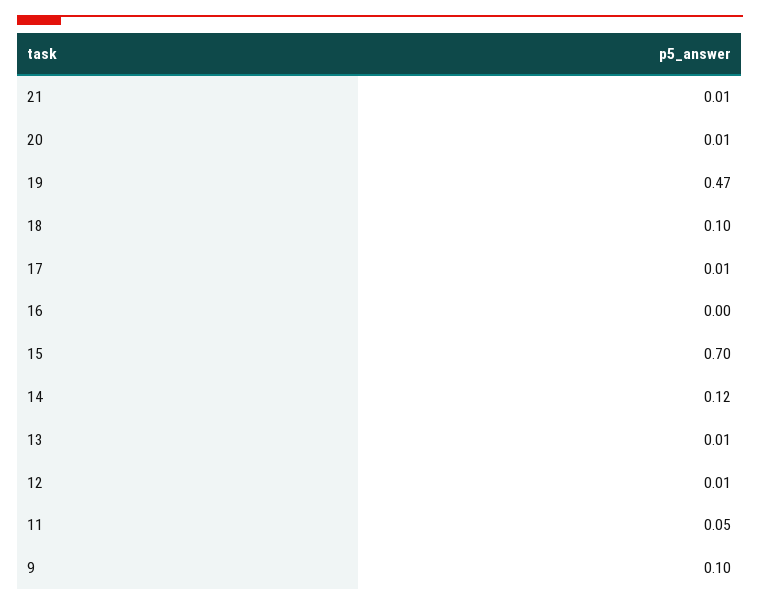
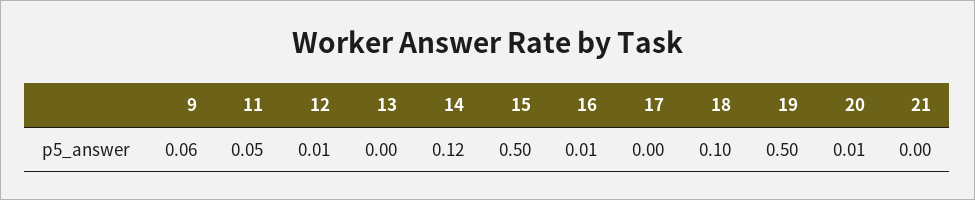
  {
-   "21": 0.01,
+   "21": 0,
    "20": 0.01,
-   "19": 0.47,
+   "19": 0.5,
    "18": 0.1,
-   "17": 0.01,
+   "17": 0,
-   "16": 0,
+   "16": 0.01,
-   "15": 0.7,
+   "15": 0.5,
    "14": 0.12,
-   "13": 0.01,
+   "13": 0,
    "12": 0.01,
    "11": 0.05,
-   "9": 0.1
+   "9": 0.06
  }

